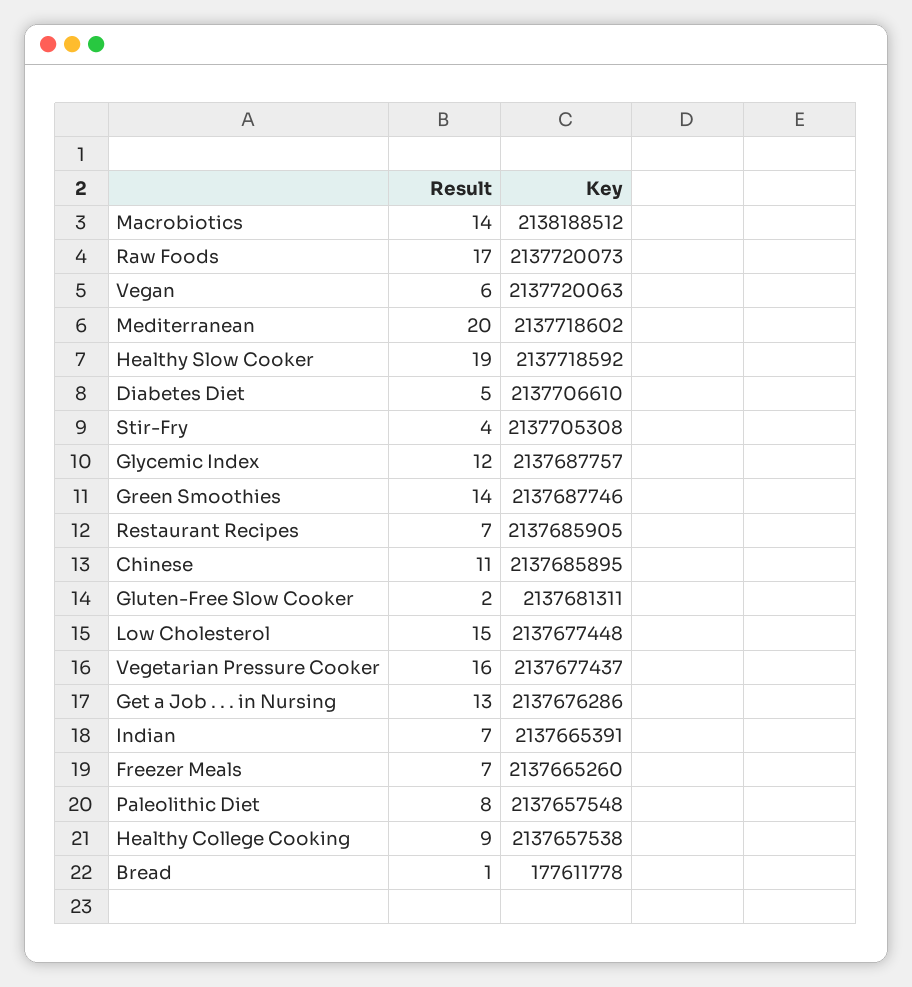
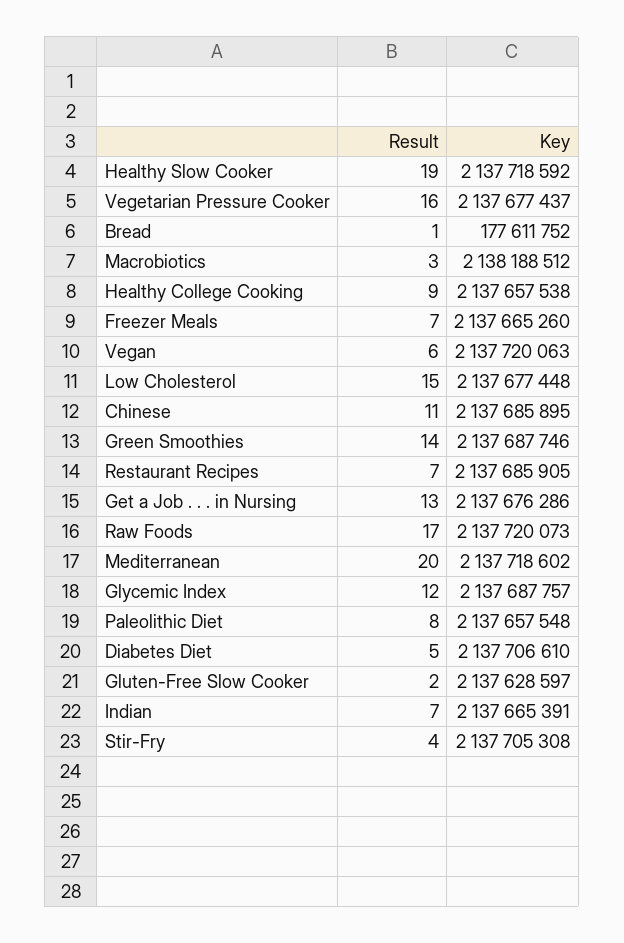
  {
    "Result": {
-     "Macrobiotics": 14,
+     "Macrobiotics": 3,
      "Raw Foods": 17,
      "Vegan": 6,
      "Mediterranean": 20,
      "Healthy Slow Cooker": 19,
      "Diabetes Diet": 5,
      "Stir-Fry": 4,
      "Glycemic Index": 12,
      "Green Smoothies": 14,
      "Restaurant Recipes": 7,
      "Chinese": 11,
      "Gluten-Free Slow Cooker": 2,
      "Low Cholesterol": 15,
      "Vegetarian Pressure Cooker": 16,
      "Get a Job . . . in Nursing": 13,
      "Indian": 7,
      "Freezer Meals": 7,
      "Paleolithic Diet": 8,
      "Healthy College Cooking": 9,
      "Bread": 1
    },
    "Key": {
      "Macrobiotics": 2138188512,
      "Raw Foods": 2137720073,
      "Vegan": 2137720063,
      "Mediterranean": 2137718602,
      "Healthy Slow Cooker": 2137718592,
      "Diabetes Diet": 2137706610,
      "Stir-Fry": 2137705308,
      "Glycemic Index": 2137687757,
      "Green Smoothies": 2137687746,
      "Restaurant Recipes": 2137685905,
      "Chinese": 2137685895,
-     "Gluten-Free Slow Cooker": 2137681311,
+     "Gluten-Free Slow Cooker": 2137628597,
      "Low Cholesterol": 2137677448,
      "Vegetarian Pressure Cooker": 2137677437,
      "Get a Job . . . in Nursing": 2137676286,
      "Indian": 2137665391,
      "Freezer Meals": 2137665260,
      "Paleolithic Diet": 2137657548,
      "Healthy College Cooking": 2137657538,
-     "Bread": 177611778
+     "Bread": 177611752
    }
  }

